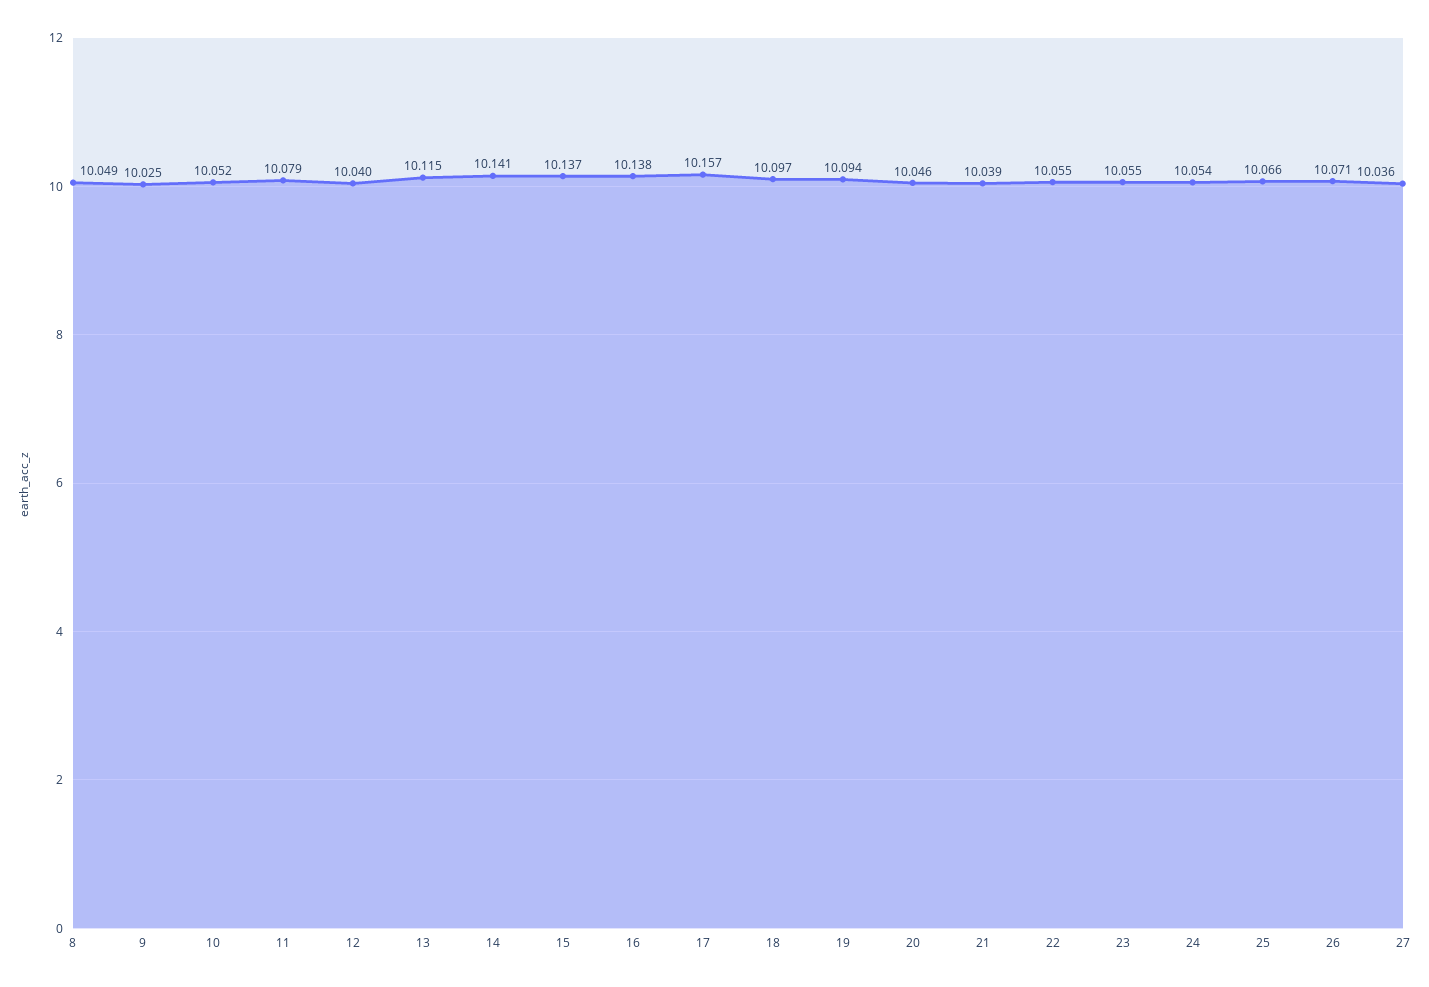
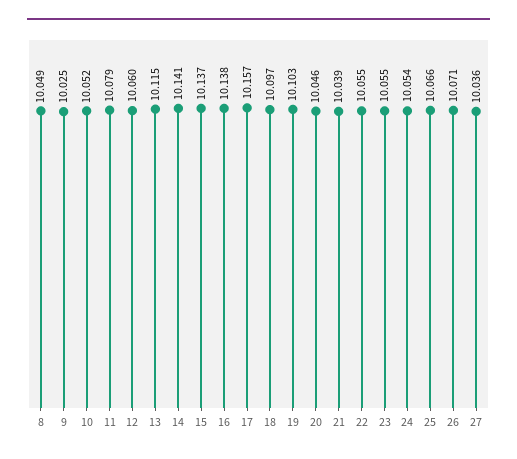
  {
    "8": 10.049,
    "9": 10.025,
    "10": 10.052,
    "11": 10.079,
-   "12": 10.04,
+   "12": 10.06,
    "13": 10.115,
    "14": 10.141,
    "15": 10.137,
    "16": 10.138,
    "17": 10.157,
    "18": 10.097,
-   "19": 10.094,
+   "19": 10.103,
    "20": 10.046,
    "21": 10.039,
    "22": 10.055,
    "23": 10.055,
    "24": 10.054,
    "25": 10.066,
    "26": 10.071,
    "27": 10.036
  }

